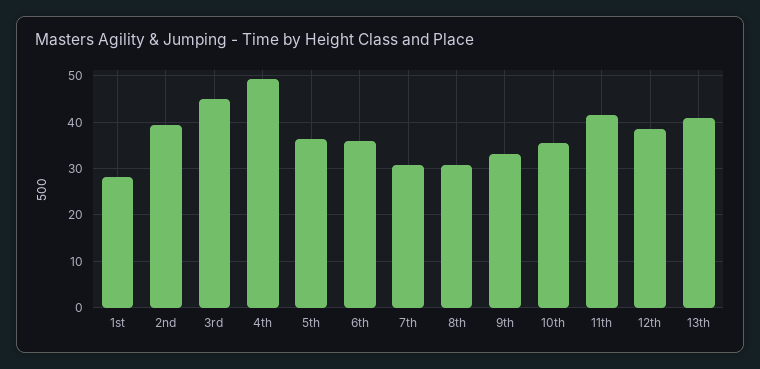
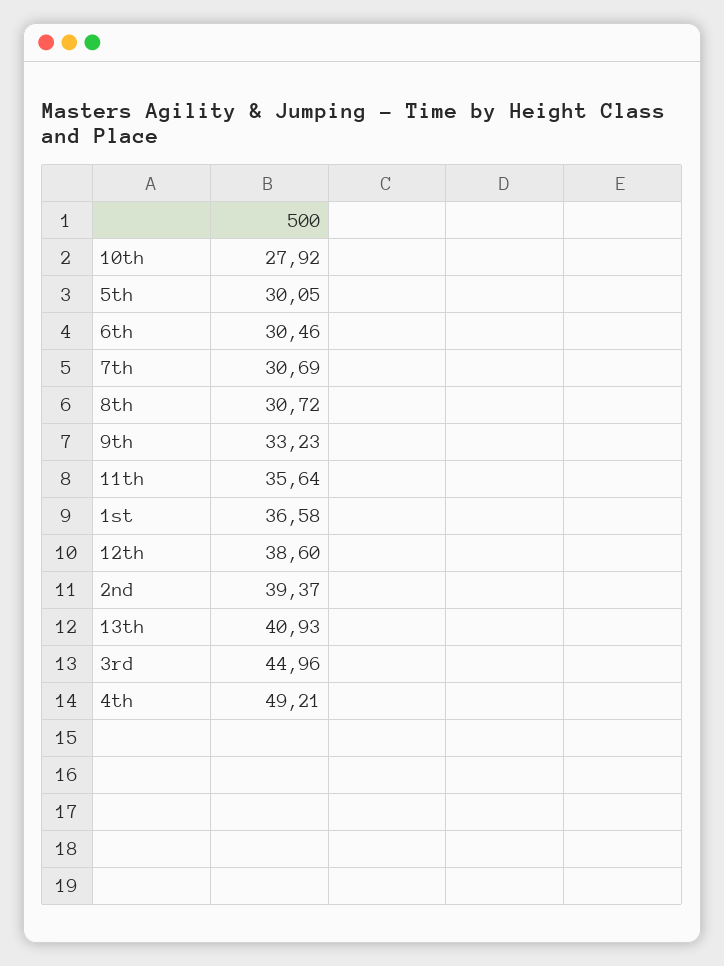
  {
-   "1st": 28,
+   "1st": 36.58,
    "2nd": 39.37,
    "3rd": 44.96,
    "4th": 49.21,
-   "5th": 36,
+   "5th": 30.05,
-   "6th": 36,
+   "6th": 30.46,
    "7th": 30.69,
    "8th": 30.72,
    "9th": 33.23,
-   "10th": 36,
+   "10th": 27.92,
-   "11th": 42,
+   "11th": 35.64,
    "12th": 38.6,
    "13th": 40.93
  }

